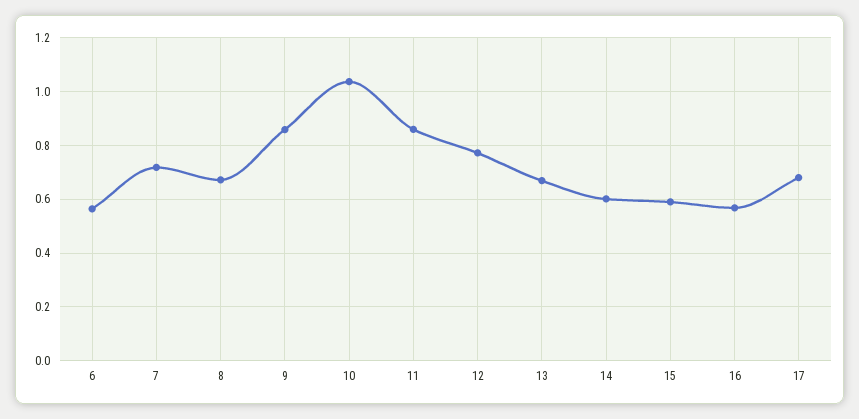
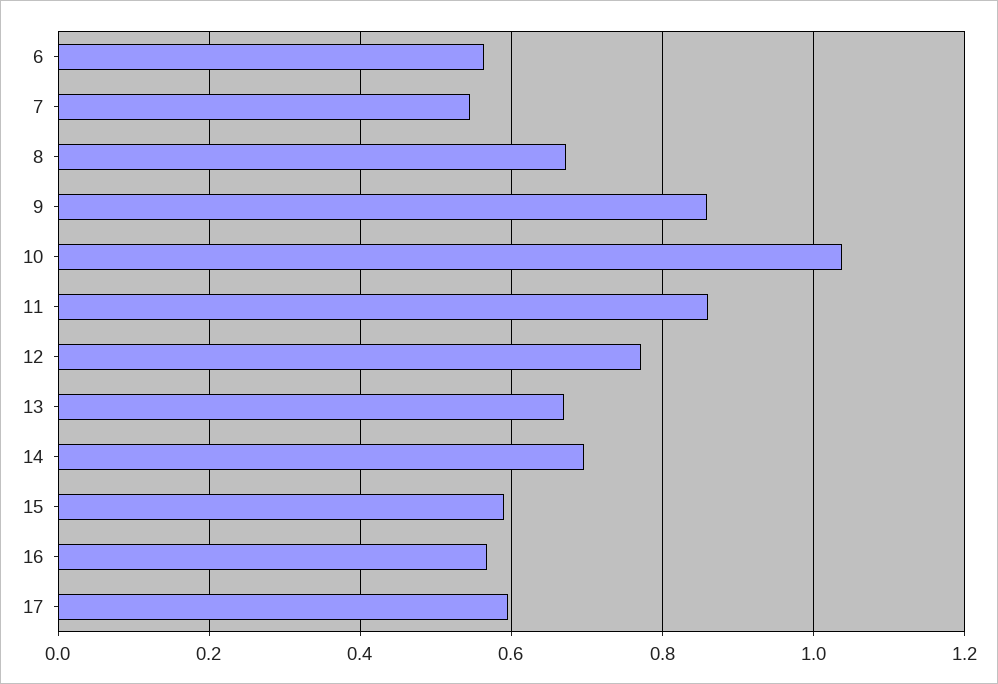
  {
    "6": 0.56,
-   "7": 0.725,
+   "7": 0.54,
    "8": 0.68,
    "9": 0.86,
    "10": 1.04,
    "11": 0.86,
    "12": 0.78,
    "13": 0.66,
-   "14": 0.6,
+   "14": 0.7,
    "15": 0.6,
    "16": 0.56,
-   "17": 0.675
+   "17": 0.6
  }

